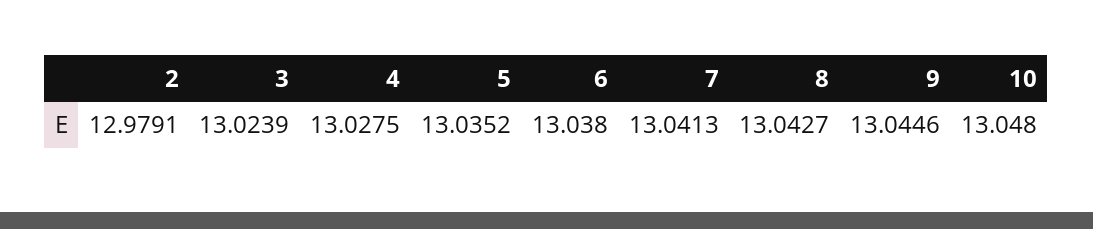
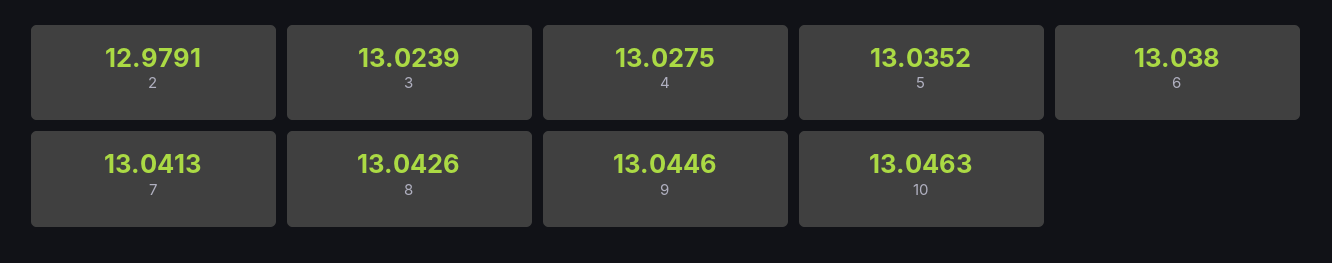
  {
    "2": 12.9791,
    "3": 13.0239,
    "4": 13.0275,
    "5": 13.0352,
    "6": 13.038,
    "7": 13.0413,
-   "8": 13.0427,
+   "8": 13.0426,
    "9": 13.0446,
-   "10": 13.048
+   "10": 13.0463
  }

